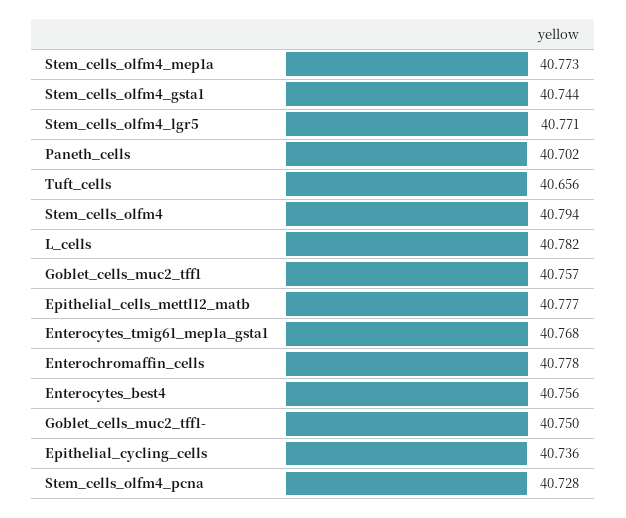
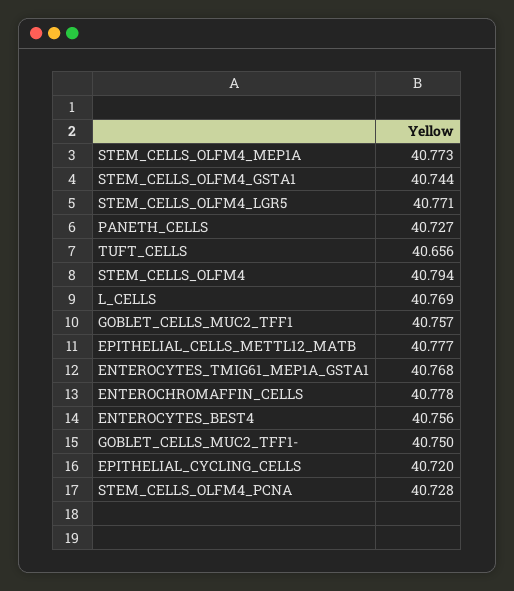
  {
    "Stem_cells_olfm4_mep1a": 40.773,
    "Stem_cells_olfm4_gsta1": 40.744,
    "Stem_cells_olfm4_lgr5": 40.771,
-   "Paneth_cells": 40.702,
+   "Paneth_cells": 40.727,
    "Tuft_cells": 40.656,
    "Stem_cells_olfm4": 40.794,
-   "L_cells": 40.782,
+   "L_cells": 40.769,
    "Goblet_cells_muc2_tff1": 40.757,
    "Epithelial_cells_mettl12_matb": 40.777,
    "Enterocytes_tmig61_mep1a_gsta1": 40.768,
    "Enterochromaffin_cells": 40.778,
    "Enterocytes_best4": 40.756,
    "Goblet_cells_muc2_tff1-": 40.75,
-   "Epithelial_cycling_cells": 40.736,
+   "Epithelial_cycling_cells": 40.72,
    "Stem_cells_olfm4_pcna": 40.728
  }

